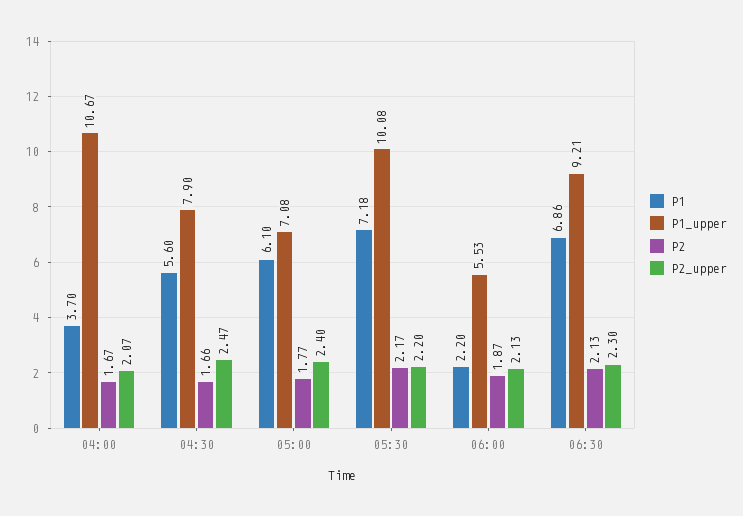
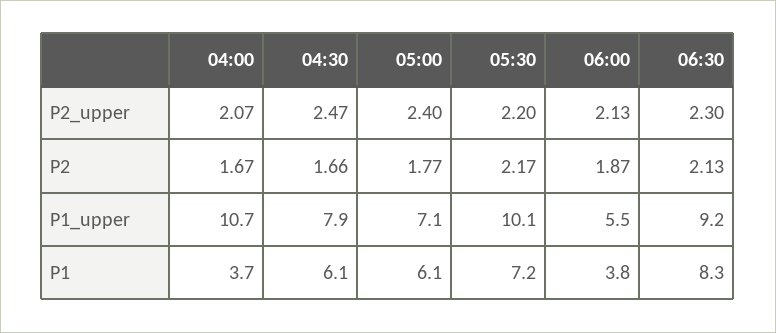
  {
    "P1": {
      "04:00": 3.7,
-     "04:30": 5.6,
+     "04:30": 6.1,
      "05:00": 6.1,
      "05:30": 7.18,
-     "06:00": 2.2,
+     "06:00": 3.8,
-     "06:30": 6.86
+     "06:30": 8.3
    },
    "P1_upper": {
      "04:00": 10.67,
      "04:30": 7.9,
      "05:00": 7.08,
      "05:30": 10.08,
      "06:00": 5.53,
      "06:30": 9.21
    },
    "P2": {
      "04:00": 1.67,
      "04:30": 1.66,
      "05:00": 1.77,
      "05:30": 2.17,
      "06:00": 1.87,
      "06:30": 2.13
    },
    "P2_upper": {
      "04:00": 2.07,
      "04:30": 2.47,
      "05:00": 2.4,
      "05:30": 2.2,
      "06:00": 2.13,
      "06:30": 2.3
    }
  }

